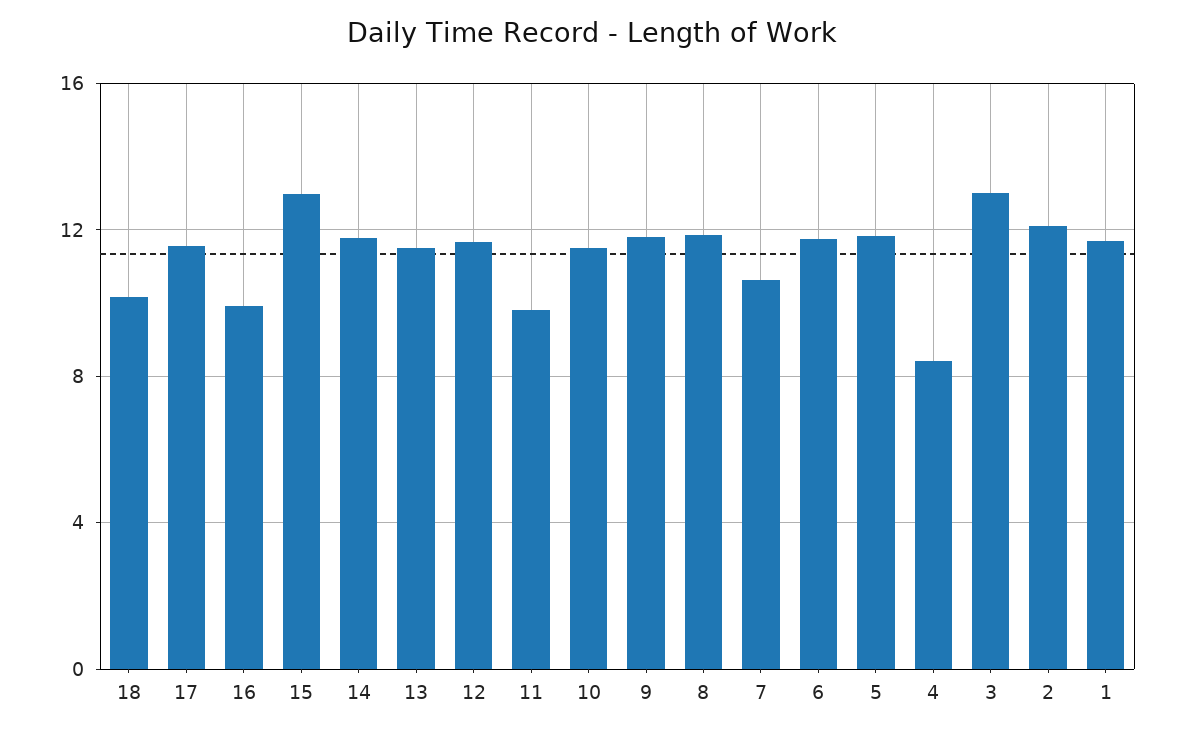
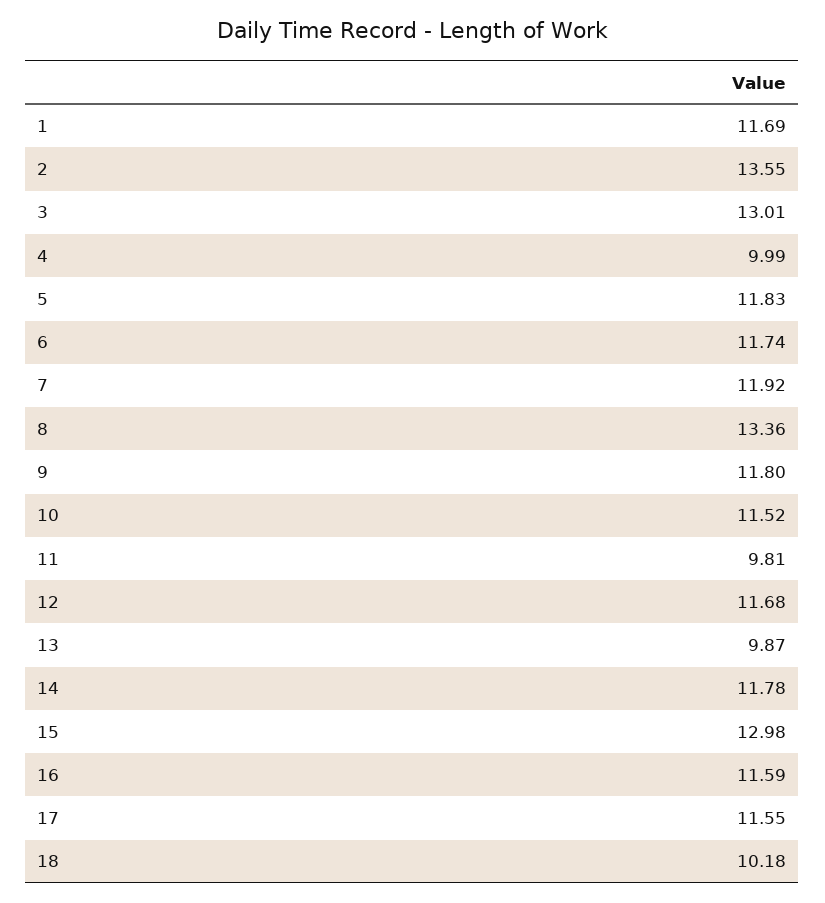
  {
    "18": 10.18,
    "17": 11.55,
-   "16": 10,
+   "16": 11.59,
    "15": 12.98,
    "14": 11.78,
-   "13": 11.5,
+   "13": 9.87,
    "12": 11.68,
    "11": 9.81,
    "10": 11.52,
    "9": 11.8,
-   "8": 12,
+   "8": 13.36,
-   "7": 10.5,
+   "7": 11.92,
    "6": 11.74,
    "5": 11.83,
-   "4": 8.5,
+   "4": 9.99,
    "3": 13.01,
-   "2": 12,
+   "2": 13.55,
    "1": 11.69
  }

